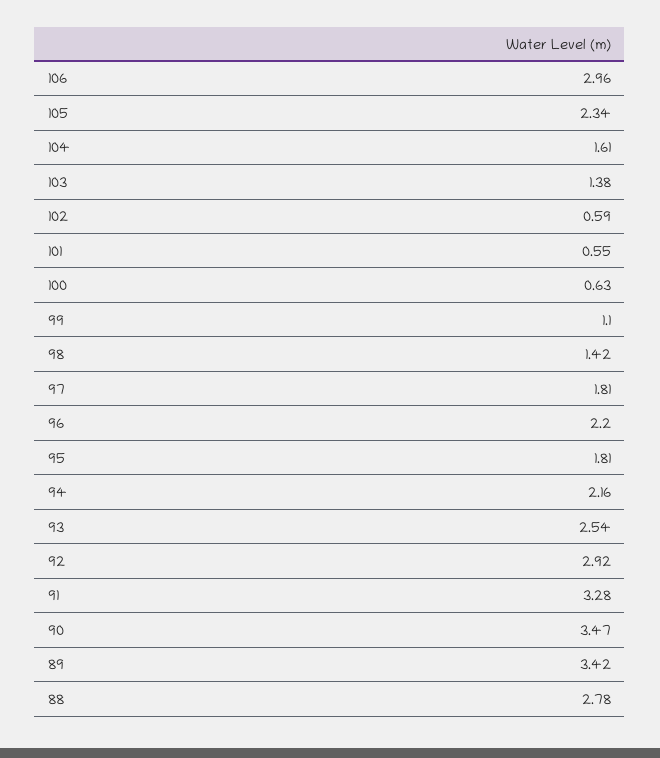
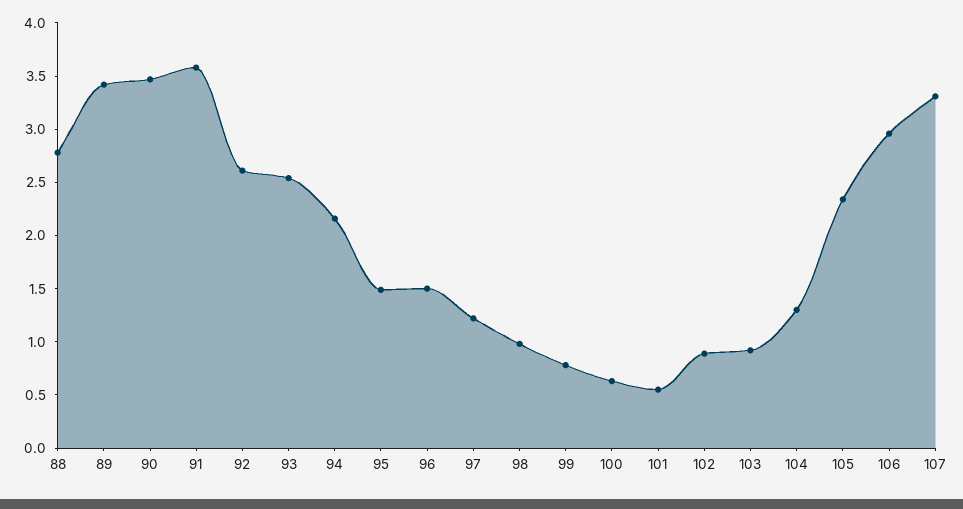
  {
    "106": 2.96,
    "105": 2.34,
-   "104": 1.61,
+   "104": 1.3,
-   "103": 1.38,
+   "103": 0.9,
-   "102": 0.59,
+   "102": 0.9,
    "101": 0.55,
    "100": 0.63,
-   "99": 1.1,
+   "99": 0.8,
-   "98": 1.42,
+   "98": 1,
-   "97": 1.81,
+   "97": 1.2,
-   "96": 2.2,
+   "96": 1.5,
-   "95": 1.81,
+   "95": 1.5,
    "94": 2.16,
    "93": 2.54,
-   "92": 2.92,
+   "92": 2.6,
-   "91": 3.28,
+   "91": 3.6,
    "90": 3.47,
    "89": 3.42,
-   "88": 2.78
+   "88": 2.78,
+   "107": 3.3
  }

